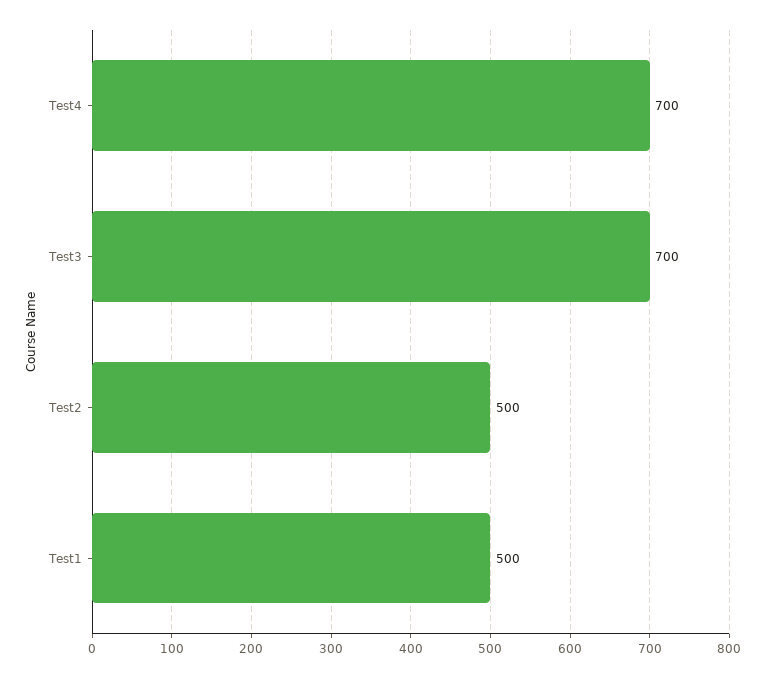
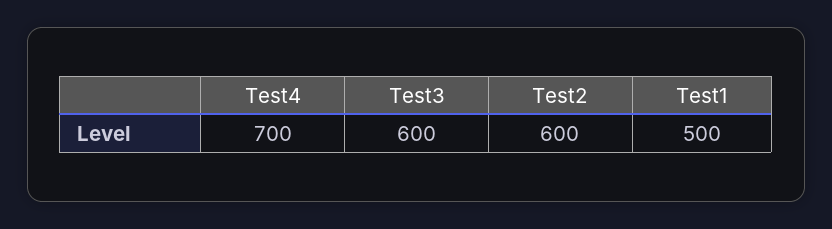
  {
    "Test4": 700,
-   "Test3": 700,
+   "Test3": 600,
-   "Test2": 500,
+   "Test2": 600,
    "Test1": 500
  }

